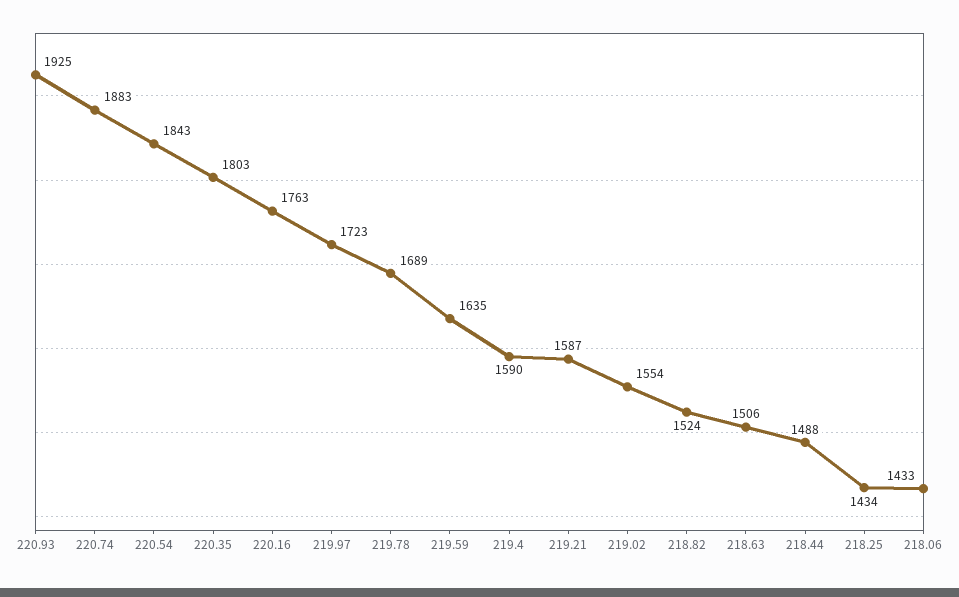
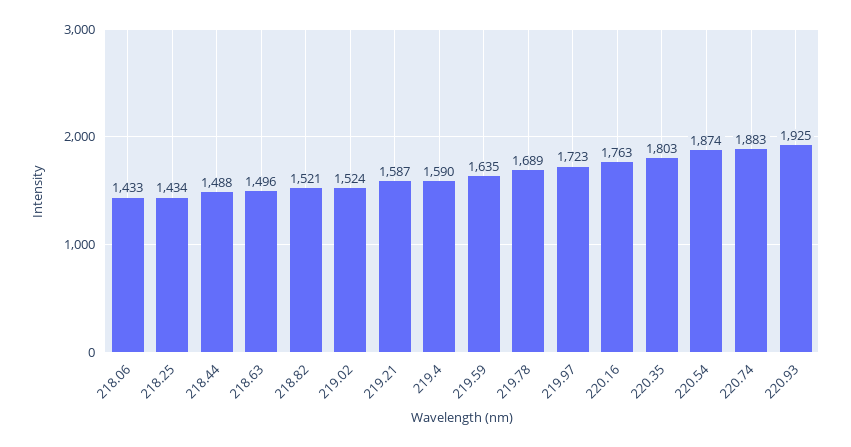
  {
    "220.93": 1925,
    "220.74": 1883,
-   "220.54": 1843,
+   "220.54": 1874,
    "220.35": 1803,
    "220.16": 1763,
    "219.97": 1723,
    "219.78": 1689,
    "219.59": 1635,
    "219.4": 1590,
    "219.21": 1587,
-   "219.02": 1554,
+   "219.02": 1524,
-   "218.82": 1524,
+   "218.82": 1521,
-   "218.63": 1506,
+   "218.63": 1496,
    "218.44": 1488,
    "218.25": 1434,
    "218.06": 1433
  }

